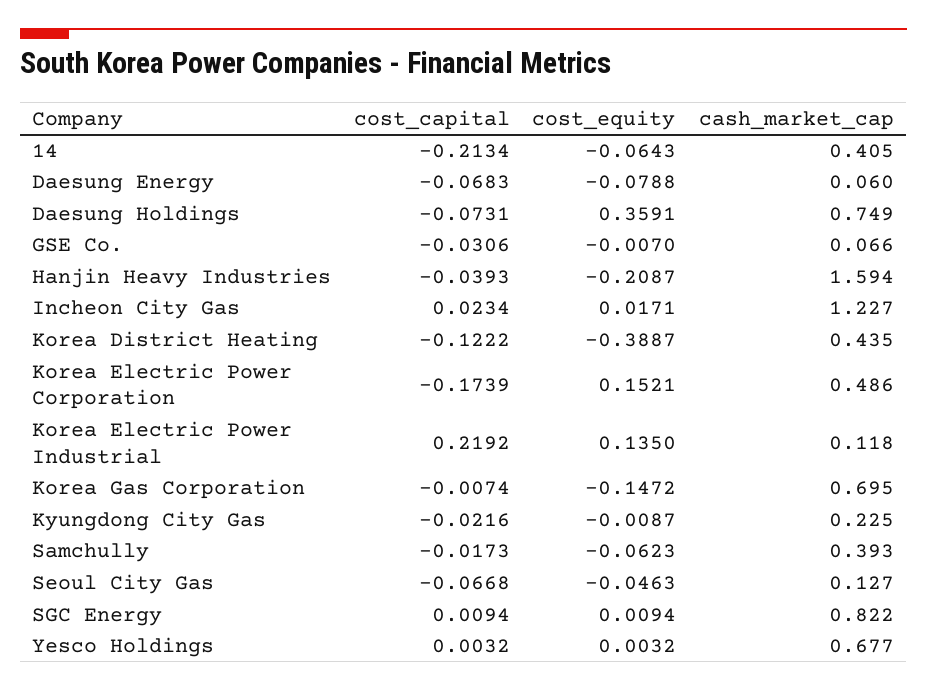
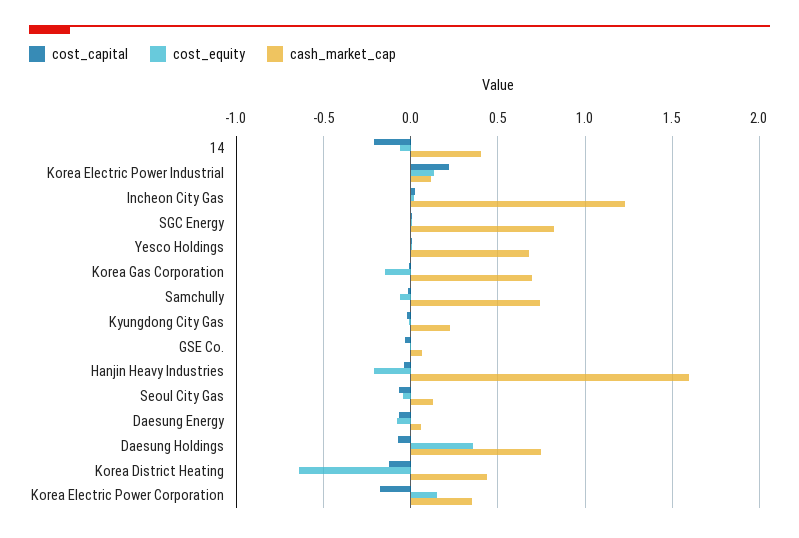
  {
    "cost_capital": {
      "14": -0.2134,
      "Daesung Energy": -0.0683,
      "Daesung Holdings": -0.0731,
      "GSE Co.": -0.0306,
      "Hanjin Heavy Industries": -0.0393,
      "Incheon City Gas": 0.0234,
      "Korea District Heating": -0.1222,
      "Korea Electric Power Corporation": -0.1739,
      "Korea Electric Power Industrial": 0.2192,
      "Korea Gas Corporation": -0.0074,
      "Kyungdong City Gas": -0.0216,
      "Samchully": -0.0173,
      "Seoul City Gas": -0.0668,
      "SGC Energy": 0.0094,
      "Yesco Holdings": 0.0032
    },
    "cost_equity": {
      "14": -0.0643,
      "Daesung Energy": -0.0788,
      "Daesung Holdings": 0.3591,
      "GSE Co.": -0.007,
      "Hanjin Heavy Industries": -0.2087,
      "Incheon City Gas": 0.0171,
-     "Korea District Heating": -0.3887,
+     "Korea District Heating": -0.65,
      "Korea Electric Power Corporation": 0.1521,
      "Korea Electric Power Industrial": 0.135,
      "Korea Gas Corporation": -0.1472,
      "Kyungdong City Gas": -0.0087,
      "Samchully": -0.0623,
      "Seoul City Gas": -0.0463,
      "SGC Energy": 0.0094,
      "Yesco Holdings": 0.0032
    },
    "cash_market_cap": {
      "14": 0.405,
      "Daesung Energy": 0.06,
      "Daesung Holdings": 0.749,
      "GSE Co.": 0.066,
      "Hanjin Heavy Industries": 1.594,
      "Incheon City Gas": 1.227,
      "Korea District Heating": 0.435,
-     "Korea Electric Power Corporation": 0.486,
+     "Korea Electric Power Corporation": 0.35,
      "Korea Electric Power Industrial": 0.118,
      "Korea Gas Corporation": 0.695,
      "Kyungdong City Gas": 0.225,
-     "Samchully": 0.393,
+     "Samchully": 0.75,
      "Seoul City Gas": 0.127,
      "SGC Energy": 0.822,
      "Yesco Holdings": 0.677
    }
  }

